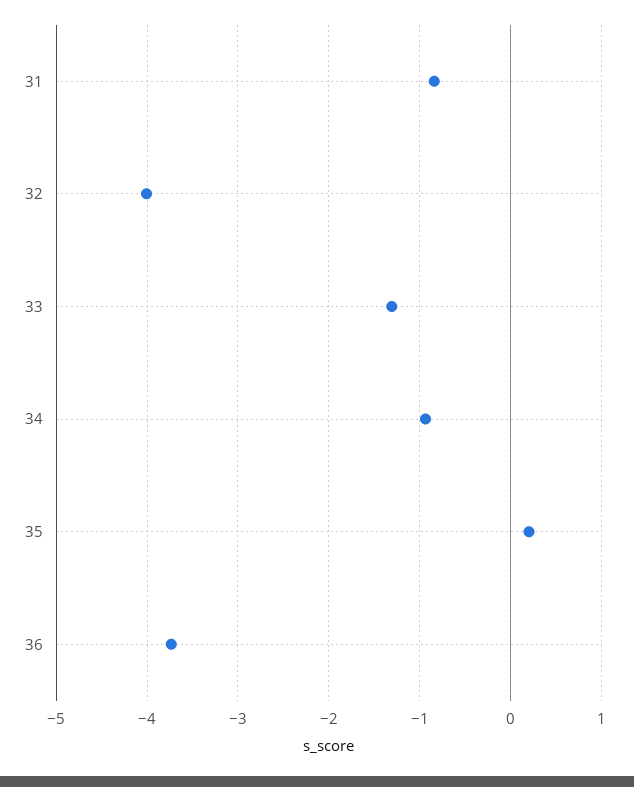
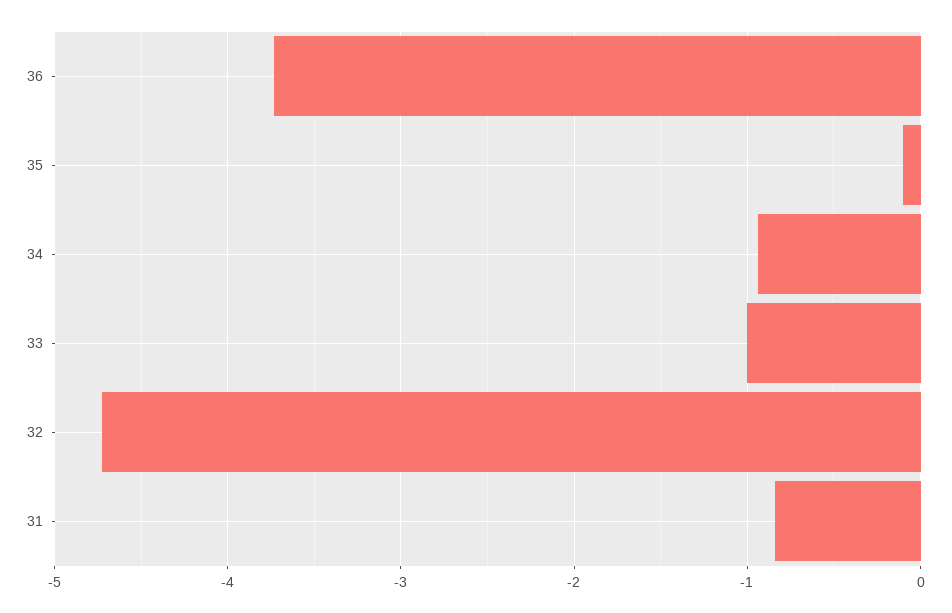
  {
    "31": -0.8,
-   "32": -4,
+   "32": -4.7,
-   "33": -1.3,
+   "33": -1,
    "34": -0.9,
-   "35": 0.2,
+   "35": -0.1,
    "36": -3.7
  }

